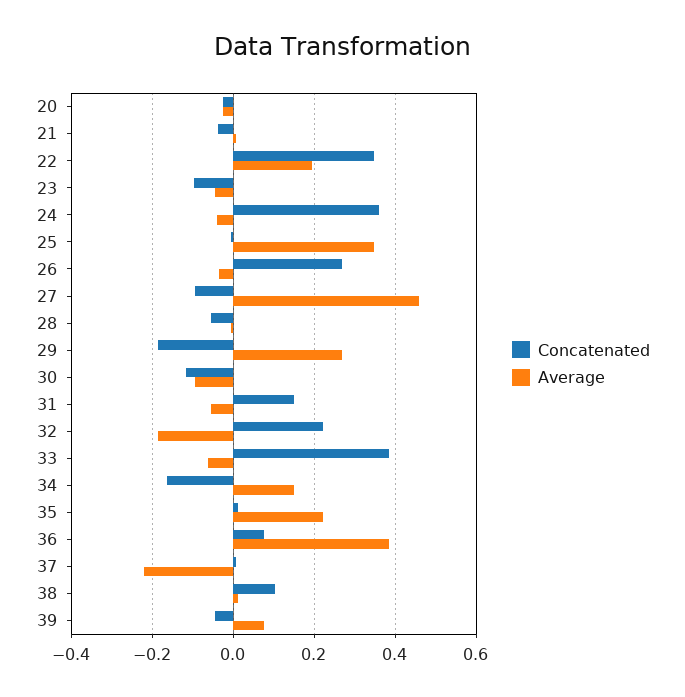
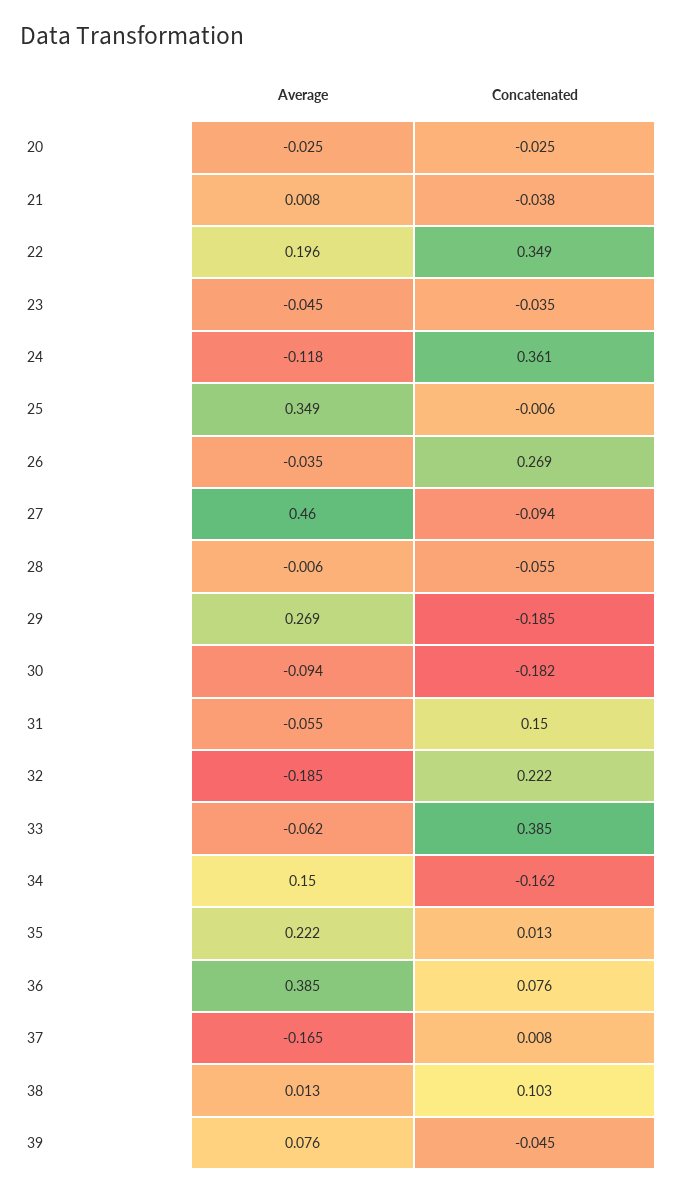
  {
    "Concatenated": {
      "20": -0.025,
      "21": -0.038,
      "22": 0.349,
-     "23": -0.1,
+     "23": -0.035,
      "24": 0.361,
      "25": -0.006,
      "26": 0.269,
      "27": -0.094,
      "28": -0.055,
      "29": -0.185,
-     "30": -0.12,
+     "30": -0.182,
      "31": 0.15,
      "32": 0.222,
      "33": 0.385,
      "34": -0.162,
      "35": 0.013,
      "36": 0.076,
      "37": 0.008,
      "38": 0.103,
      "39": -0.045
    },
    "Average": {
      "20": -0.025,
      "21": 0.008,
      "22": 0.196,
      "23": -0.045,
-     "24": -0.04,
+     "24": -0.118,
      "25": 0.349,
      "26": -0.035,
      "27": 0.46,
      "28": -0.006,
      "29": 0.269,
      "30": -0.094,
      "31": -0.055,
      "32": -0.185,
      "33": -0.062,
      "34": 0.15,
      "35": 0.222,
      "36": 0.385,
-     "37": -0.22,
+     "37": -0.165,
      "38": 0.013,
      "39": 0.076
    }
  }

